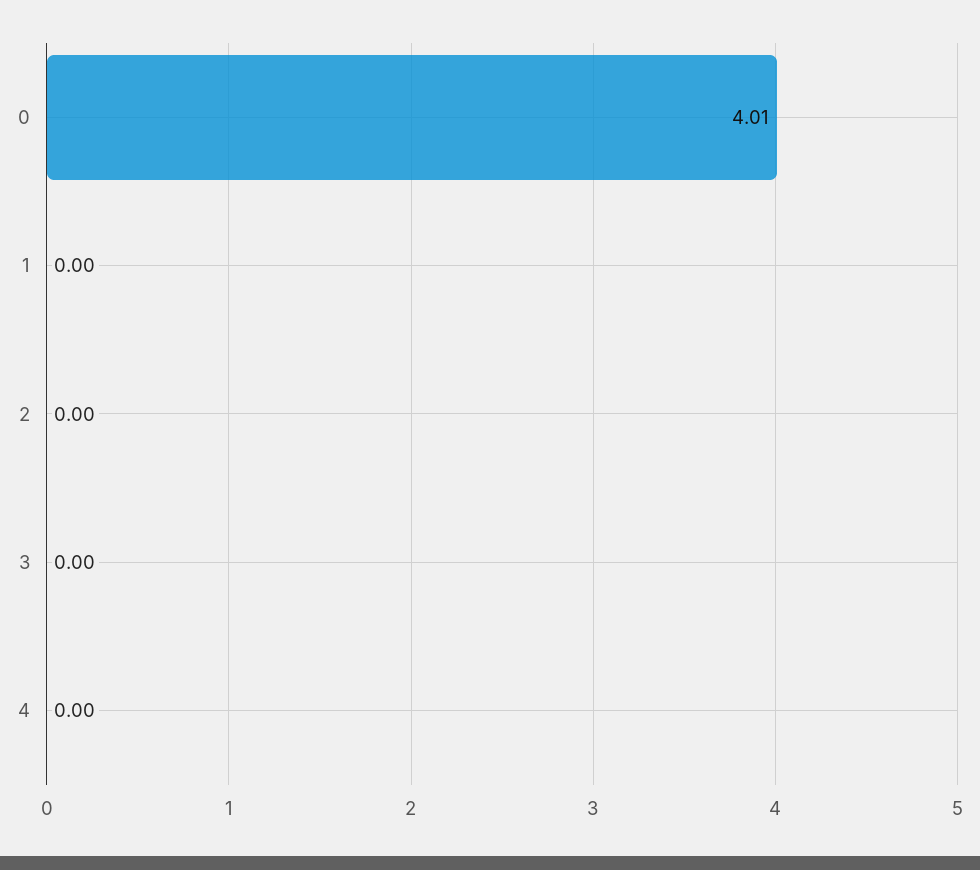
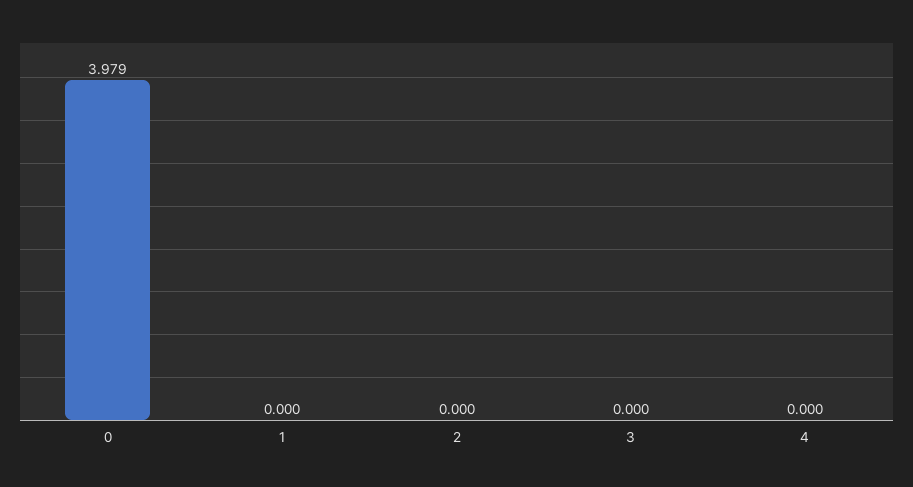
  {
-   "0": 4.01,
+   "0": 3.979,
    "1": 0,
    "2": 0,
    "3": 0,
    "4": 0
  }

